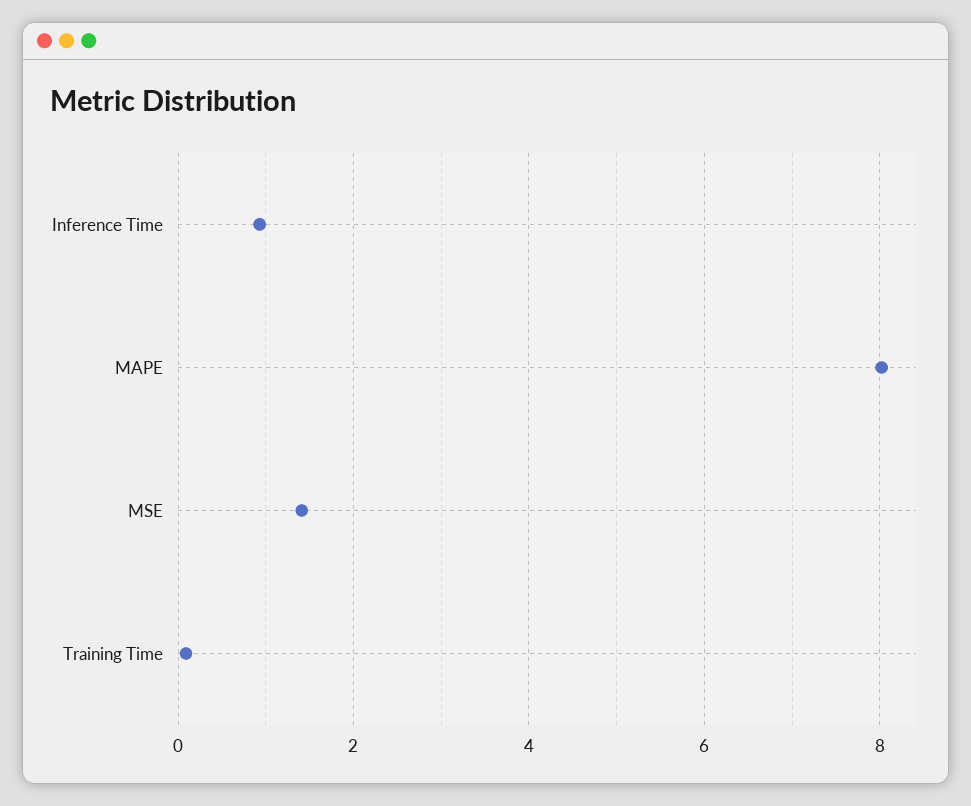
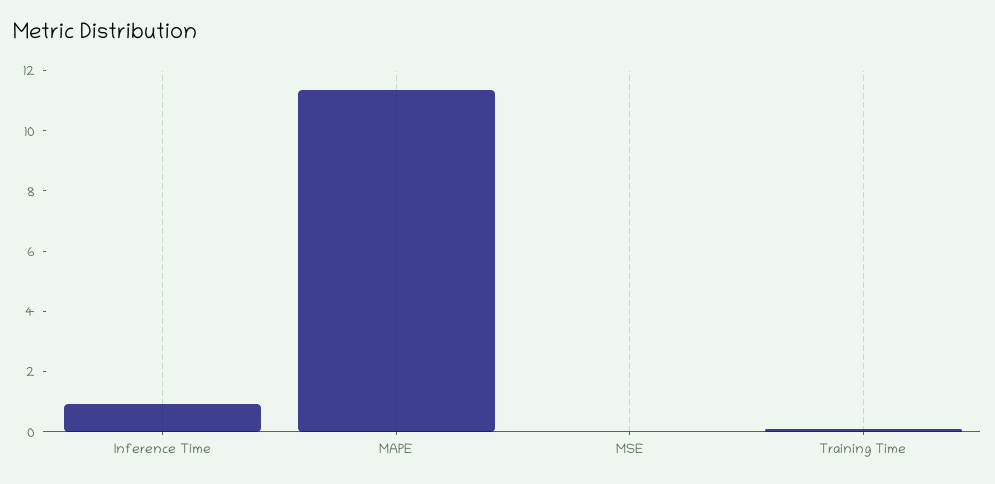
  {
    "Inference Time": 1,
-   "MAPE": 8,
+   "MAPE": 11.5,
-   "MSE": 1.4,
+   "MSE": 0,
    "Training Time": 0
  }

